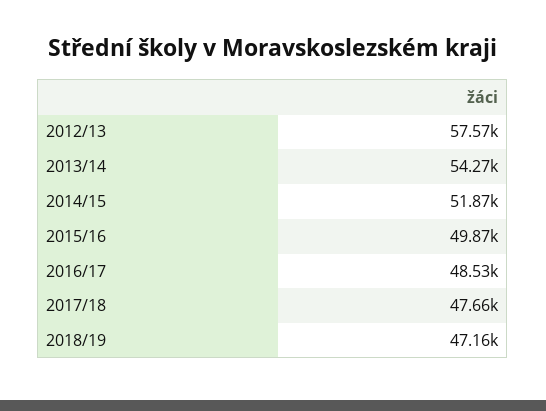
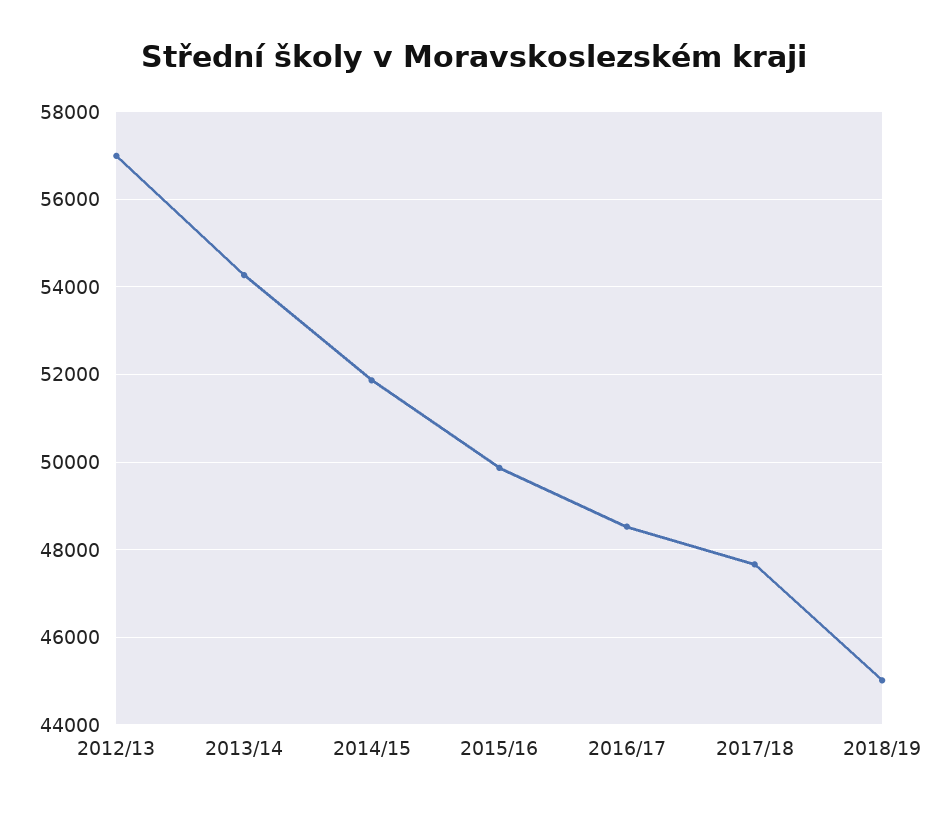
  {
-   "2012/13": 57570,
+   "2012/13": 57000,
    "2013/14": 54270,
    "2014/15": 51870,
    "2015/16": 49870,
    "2016/17": 48530,
    "2017/18": 47660,
-   "2018/19": 47160
+   "2018/19": 45000
  }

